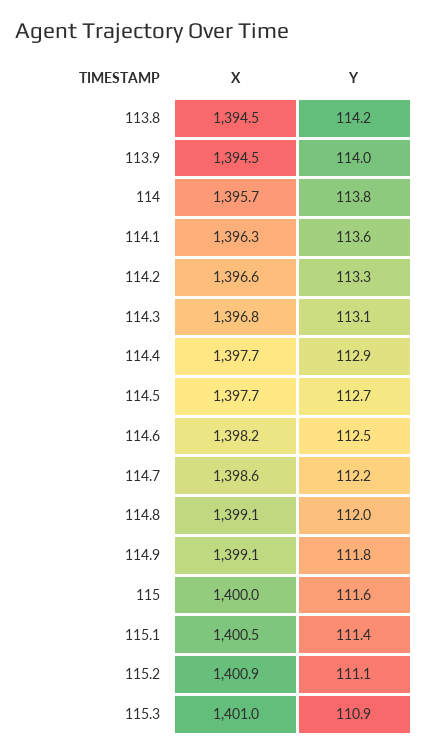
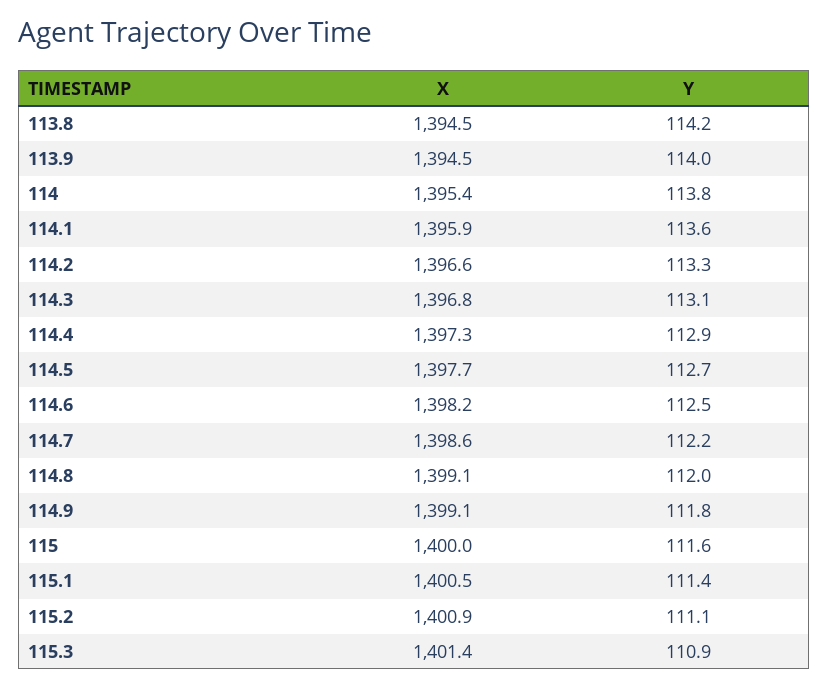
  {
    "X": {
      "113.8": 1394.5,
      "113.9": 1394.5,
-     "114": 1395.7,
+     "114": 1395.4,
-     "114.1": 1396.3,
+     "114.1": 1395.9,
      "114.2": 1396.6,
      "114.3": 1396.8,
-     "114.4": 1397.7,
+     "114.4": 1397.3,
      "114.5": 1397.7,
      "114.6": 1398.2,
      "114.7": 1398.6,
      "114.8": 1399.1,
      "114.9": 1399.1,
      "115": 1400,
      "115.1": 1400.5,
      "115.2": 1400.9,
-     "115.3": 1401
+     "115.3": 1401.4
    },
    "Y": {
      "113.8": 114.2,
      "113.9": 114,
      "114": 113.8,
      "114.1": 113.6,
      "114.2": 113.3,
      "114.3": 113.1,
      "114.4": 112.9,
      "114.5": 112.7,
      "114.6": 112.5,
      "114.7": 112.2,
      "114.8": 112,
      "114.9": 111.8,
      "115": 111.6,
      "115.1": 111.4,
      "115.2": 111.1,
      "115.3": 110.9
    }
  }

